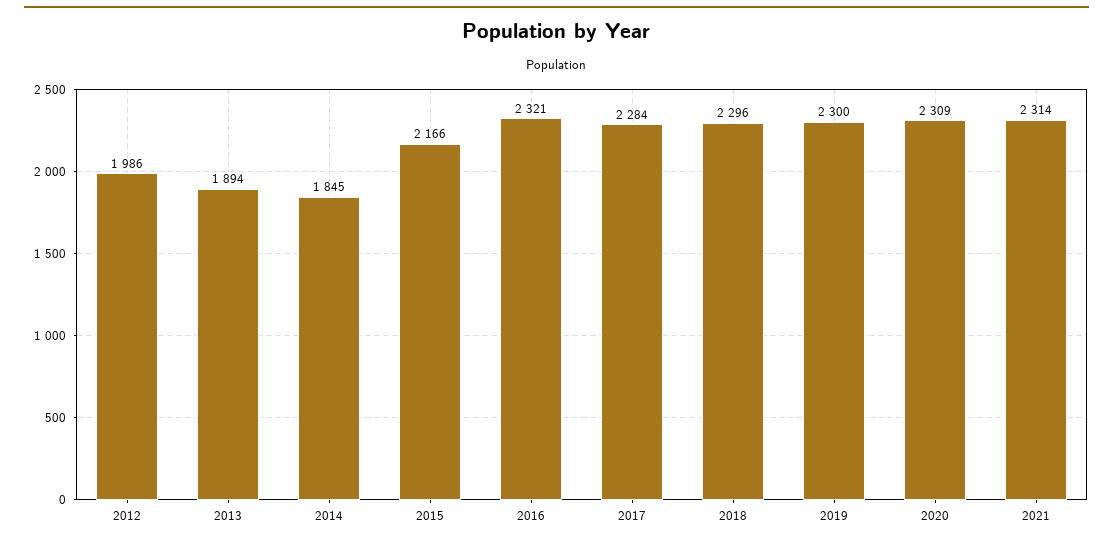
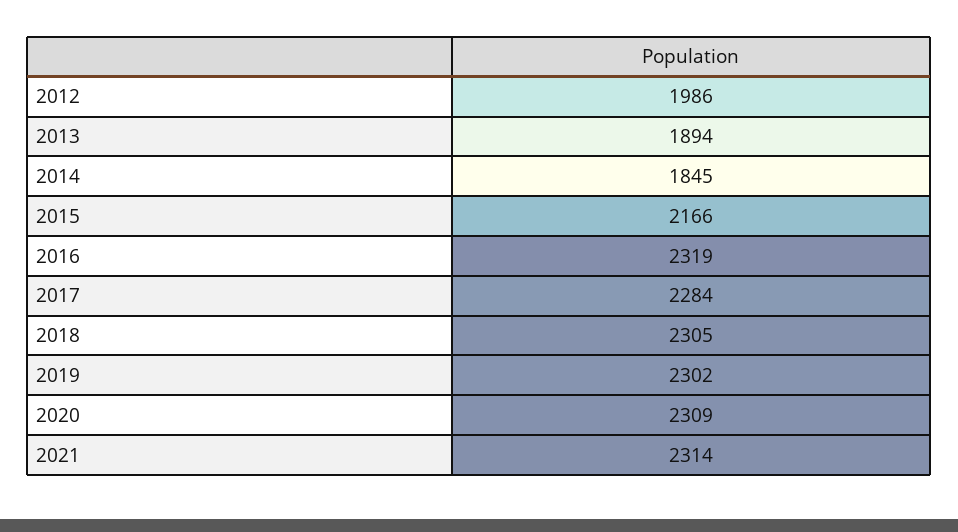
  {
    "2012": 1986,
    "2013": 1894,
    "2014": 1845,
    "2015": 2166,
-   "2016": 2321,
+   "2016": 2319,
    "2017": 2284,
-   "2018": 2296,
+   "2018": 2305,
-   "2019": 2300,
+   "2019": 2302,
    "2020": 2309,
    "2021": 2314
  }

